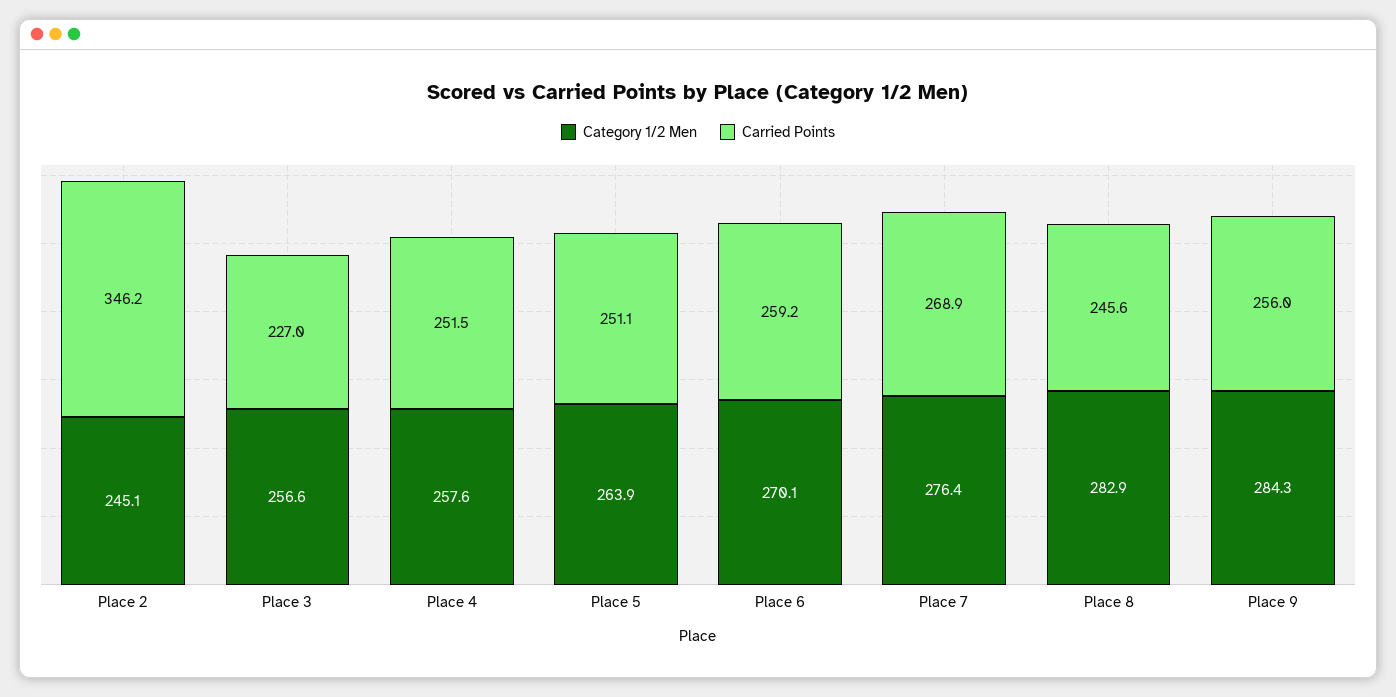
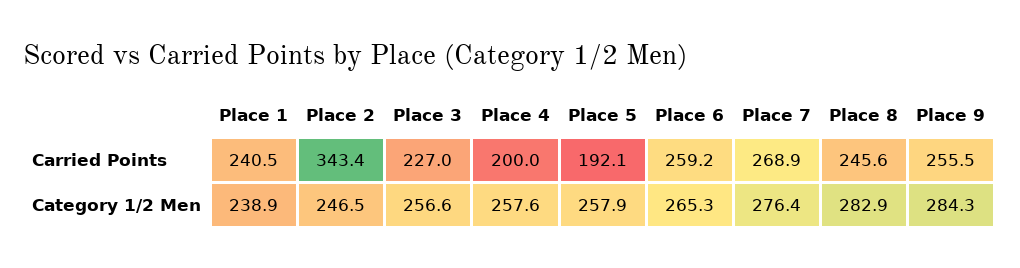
  {
    "Category 1/2 Men": {
-     "Place 2": 245.1,
+     "Place 2": 246.5,
      "Place 3": 256.6,
      "Place 4": 257.6,
-     "Place 5": 263.9,
+     "Place 5": 257.9,
-     "Place 6": 270.1,
+     "Place 6": 265.3,
      "Place 7": 276.4,
      "Place 8": 282.9,
-     "Place 9": 284.3
+     "Place 9": 284.3,
+     "Place 1": 238.9
    },
    "Carried Points": {
-     "Place 2": 346.2,
+     "Place 2": 343.4,
      "Place 3": 227,
-     "Place 4": 251.5,
+     "Place 4": 200,
-     "Place 5": 251.1,
+     "Place 5": 192.1,
      "Place 6": 259.2,
      "Place 7": 268.9,
      "Place 8": 245.6,
-     "Place 9": 256
+     "Place 9": 255.5,
+     "Place 1": 240.5
    }
  }

